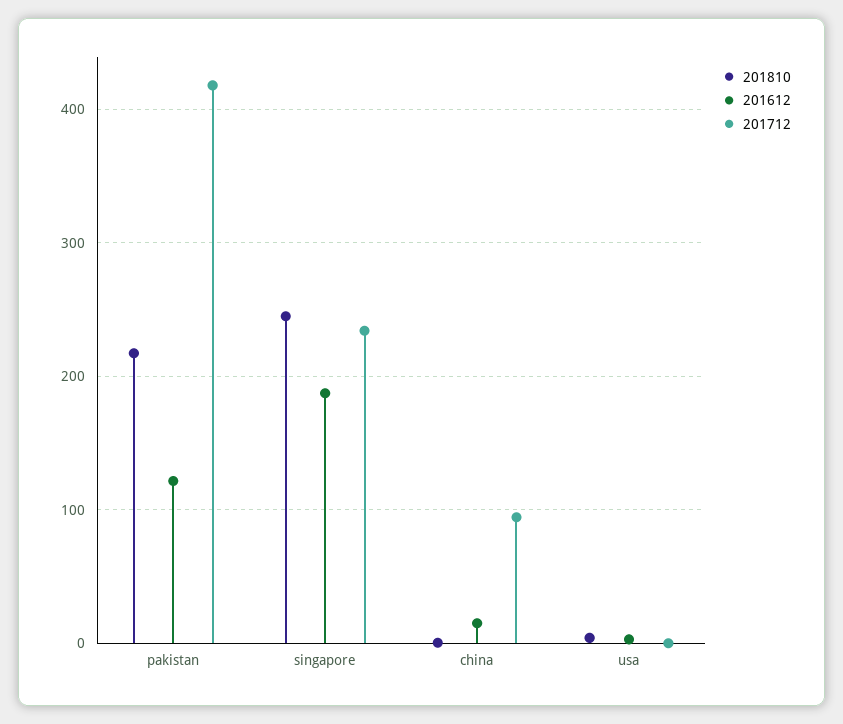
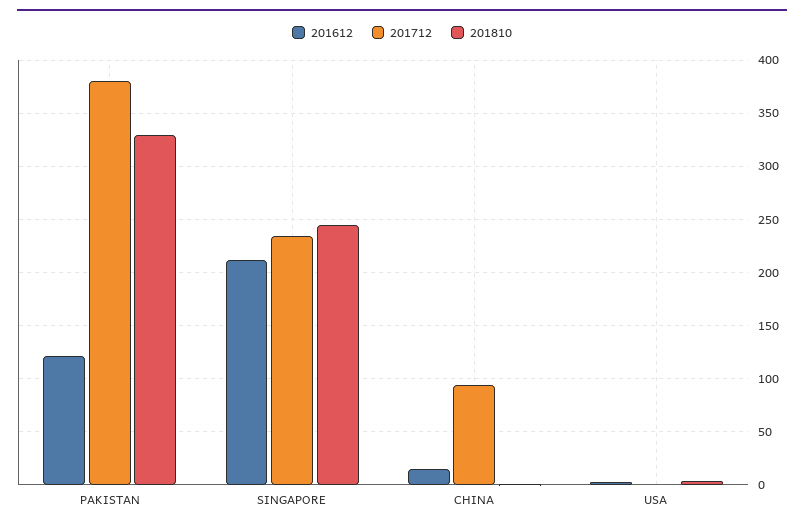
  {
    "201810": {
-     "pakistan": 220,
+     "pakistan": 330,
      "singapore": 240,
      "china": 0,
      "usa": 0
    },
    "201612": {
      "pakistan": 120,
-     "singapore": 190,
+     "singapore": 210,
      "china": 20,
      "usa": 0
    },
    "201712": {
-     "pakistan": 420,
+     "pakistan": 380,
      "singapore": 230,
      "china": 90,
      "usa": 0
    }
  }

